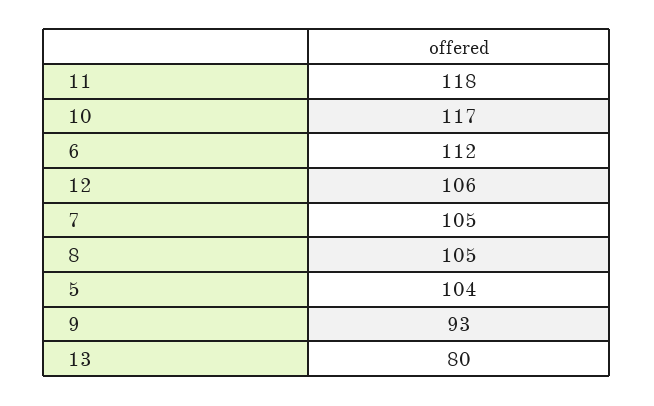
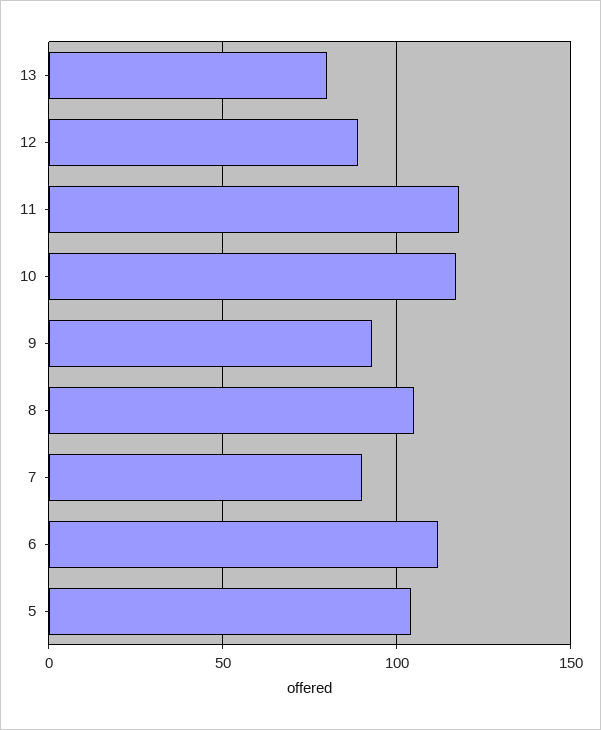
  {
    "11": 118,
    "10": 117,
    "6": 112,
-   "12": 106,
+   "12": 90,
-   "7": 105,
+   "7": 90,
    "8": 105,
    "5": 104,
    "9": 93,
    "13": 80
  }

